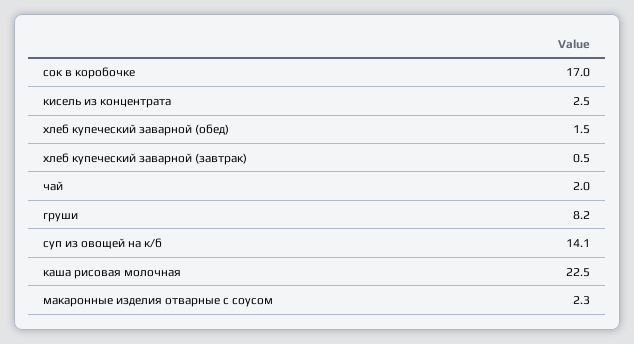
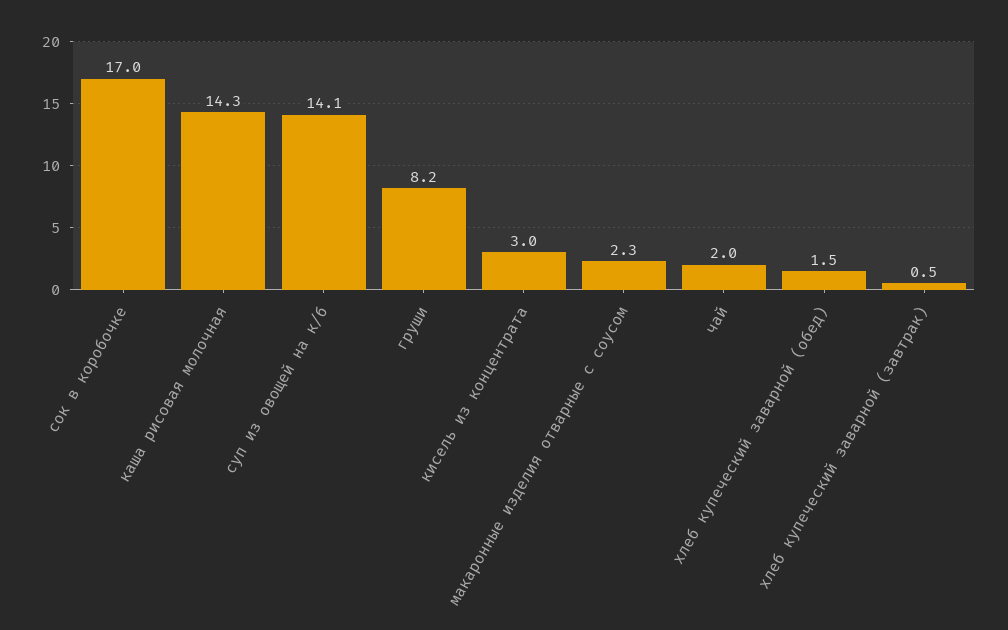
  {
    "сок в коробочке": 17,
-   "кисель из концентрата": 2.5,
+   "кисель из концентрата": 3,
    "хлеб купеческий заварной (обед)": 1.5,
    "хлеб купеческий заварной (завтрак)": 0.5,
    "чай": 2,
    "груши": 8.2,
    "суп из овощей на к/б": 14.1,
-   "каша рисовая молочная": 22.5,
+   "каша рисовая молочная": 14.3,
    "макаронные изделия отварные с соусом": 2.3
  }

